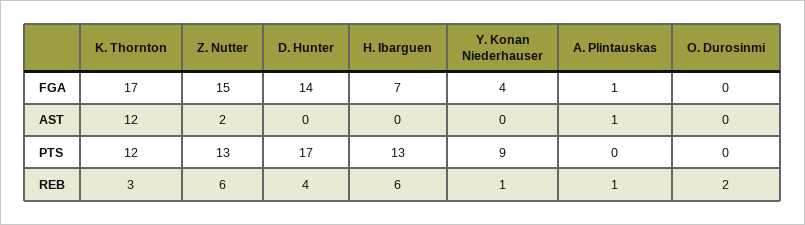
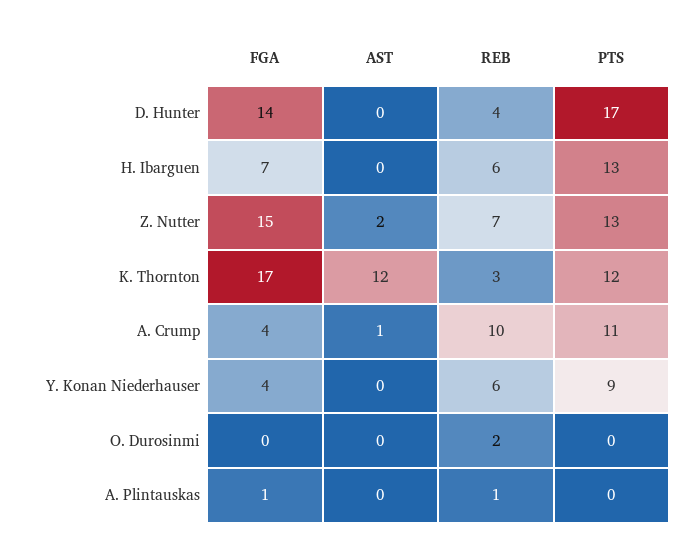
  {
    "K. Thornton": {
      "FGA": 17,
      "AST": 12,
      "PTS": 12,
      "REB": 3
    },
    "Z. Nutter": {
      "FGA": 15,
      "AST": 2,
      "PTS": 13,
-     "REB": 6
+     "REB": 7
    },
    "D. Hunter": {
      "FGA": 14,
      "AST": 0,
      "PTS": 17,
      "REB": 4
    },
    "H. Ibarguen": {
      "FGA": 7,
      "AST": 0,
      "PTS": 13,
      "REB": 6
    },
    "Y. Konan Niederhauser": {
      "FGA": 4,
      "AST": 0,
      "PTS": 9,
-     "REB": 1
+     "REB": 6
    },
    "A. Plintauskas": {
      "FGA": 1,
-     "AST": 1,
+     "AST": 0,
      "PTS": 0,
      "REB": 1
    },
    "O. Durosinmi": {
      "FGA": 0,
      "AST": 0,
      "PTS": 0,
      "REB": 2
-   }
+   },
+   "A. Crump": {
+     "FGA": 4,
+     "AST": 1,
+     "REB": 10,
+     "PTS": 11
+   }
  }

